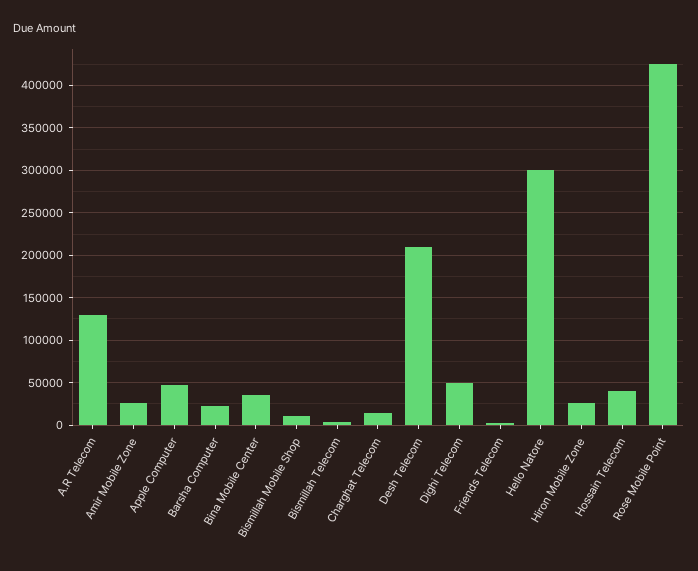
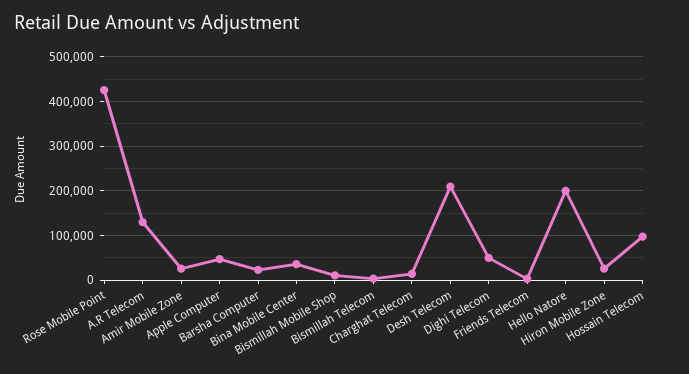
  {
    "A.R Telecom": 130000,
    "Amir Mobile Zone": 30000,
    "Apple Computer": 50000,
    "Barsha Computer": 20000,
    "Bina Mobile Center": 40000,
    "Bismillah Mobile Shop": 10000,
    "Bismillah Telecom": 0,
    "Charghat Telecom": 10000,
    "Desh Telecom": 210000,
    "Dighi Telecom": 50000,
    "Friends Telecom": 0,
-   "Hello Natore": 300000,
+   "Hello Natore": 200000,
    "Hiron Mobile Zone": 30000,
-   "Hossain Telecom": 40000,
+   "Hossain Telecom": 100000,
    "Rose Mobile Point": 430000
  }

